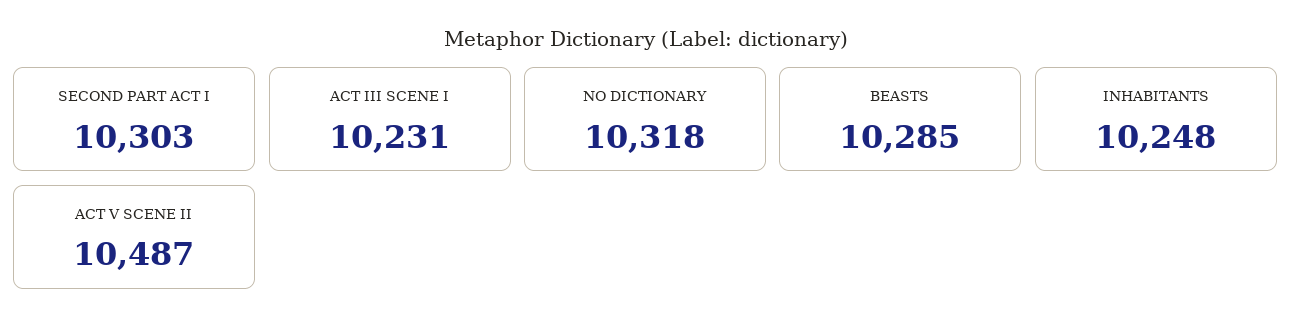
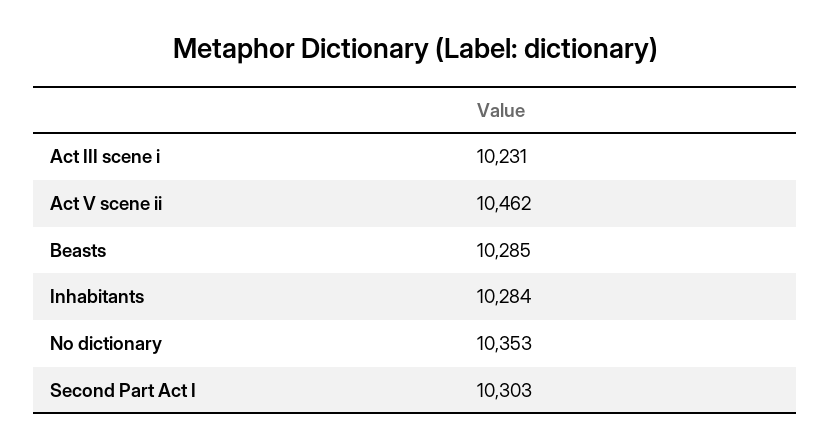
  {
    "SECOND PART ACT I": 10303,
    "ACT III SCENE I": 10231,
-   "NO DICTIONARY": 10318,
+   "NO DICTIONARY": 10353,
    "BEASTS": 10285,
-   "INHABITANTS": 10248,
+   "INHABITANTS": 10284,
-   "ACT V SCENE II": 10487
+   "ACT V SCENE II": 10462
  }

